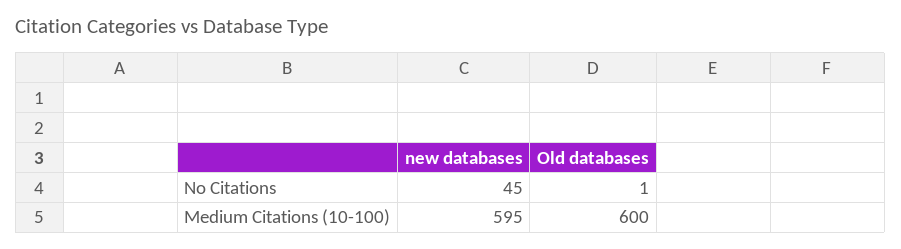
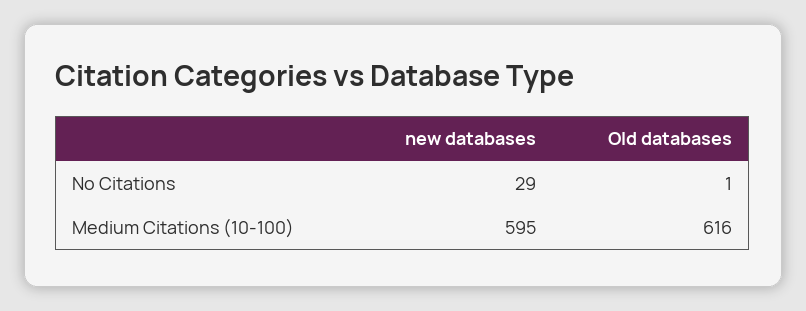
  {
    "new databases": {
-     "No Citations": 45,
+     "No Citations": 29,
      "Medium Citations (10-100)": 595
    },
    "Old databases": {
      "No Citations": 1,
-     "Medium Citations (10-100)": 600
+     "Medium Citations (10-100)": 616
    }
  }

